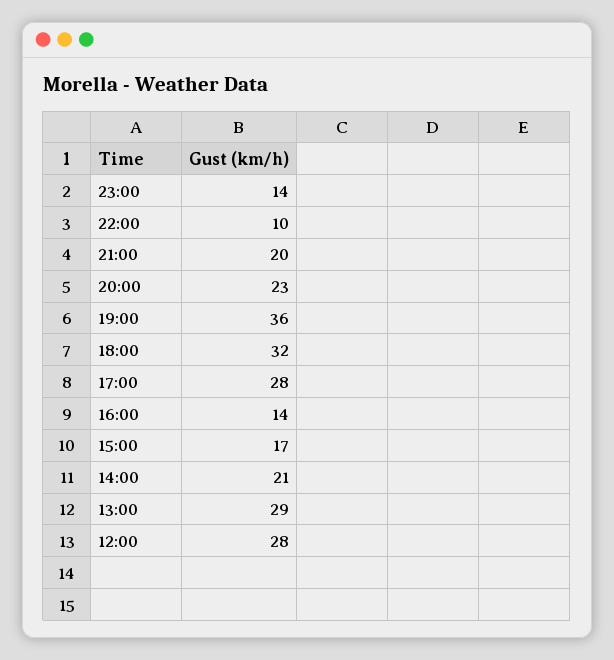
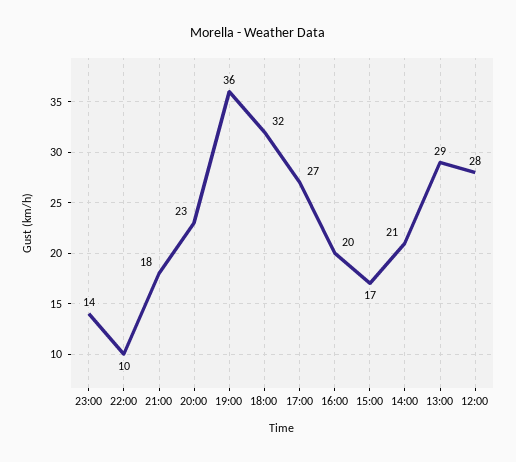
  {
    "23:00": 14,
    "22:00": 10,
-   "21:00": 20,
+   "21:00": 18,
    "20:00": 23,
    "19:00": 36,
    "18:00": 32,
-   "17:00": 28,
+   "17:00": 27,
-   "16:00": 14,
+   "16:00": 20,
    "15:00": 17,
    "14:00": 21,
    "13:00": 29,
    "12:00": 28
  }

